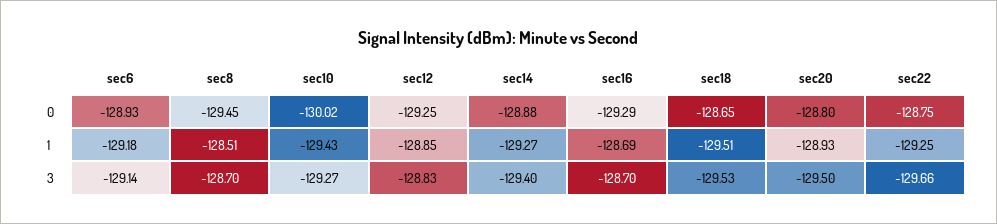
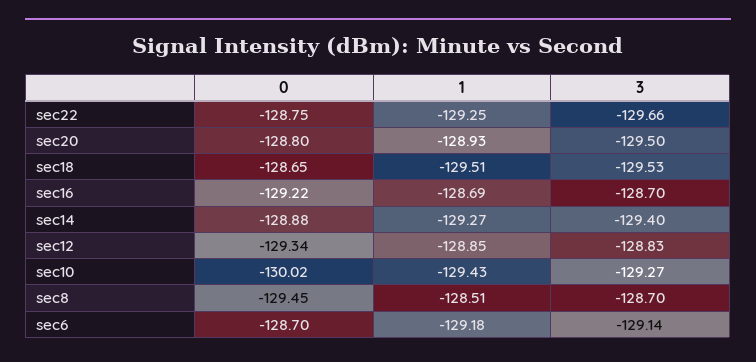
  {
    "sec6": {
-     "0": -128.93,
+     "0": -128.7,
      "1": -129.18,
      "3": -129.14
    },
    "sec8": {
      "0": -129.45,
      "1": -128.51,
      "3": -128.7
    },
    "sec10": {
      "0": -130.02,
      "1": -129.43,
      "3": -129.27
    },
    "sec12": {
-     "0": -129.25,
+     "0": -129.34,
      "1": -128.85,
      "3": -128.83
    },
    "sec14": {
      "0": -128.88,
      "1": -129.27,
      "3": -129.4
    },
    "sec16": {
-     "0": -129.29,
+     "0": -129.22,
      "1": -128.69,
      "3": -128.7
    },
    "sec18": {
      "0": -128.65,
      "1": -129.51,
      "3": -129.53
    },
    "sec20": {
      "0": -128.8,
      "1": -128.93,
      "3": -129.5
    },
    "sec22": {
      "0": -128.75,
      "1": -129.25,
      "3": -129.66
    }
  }

